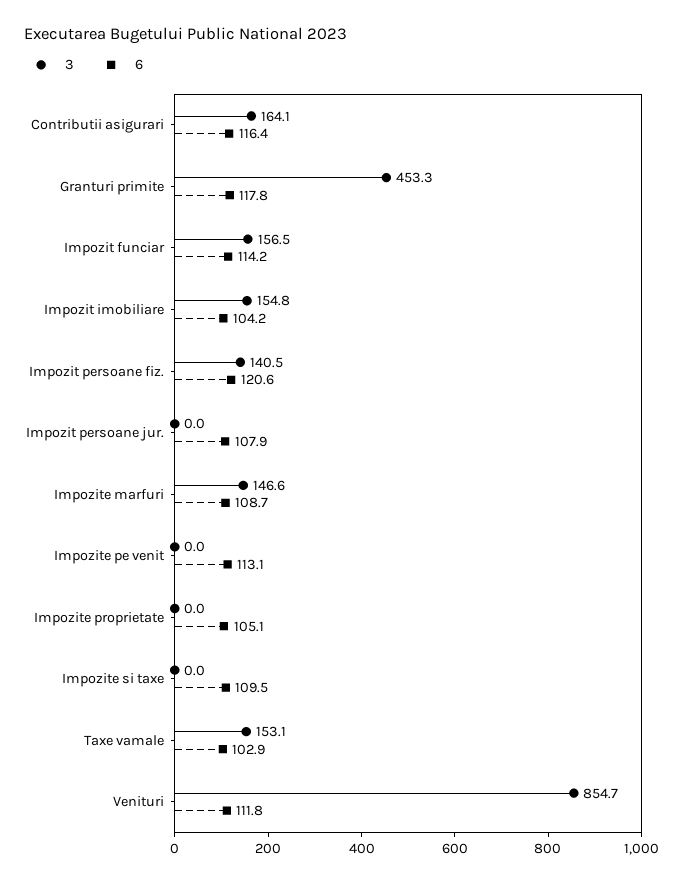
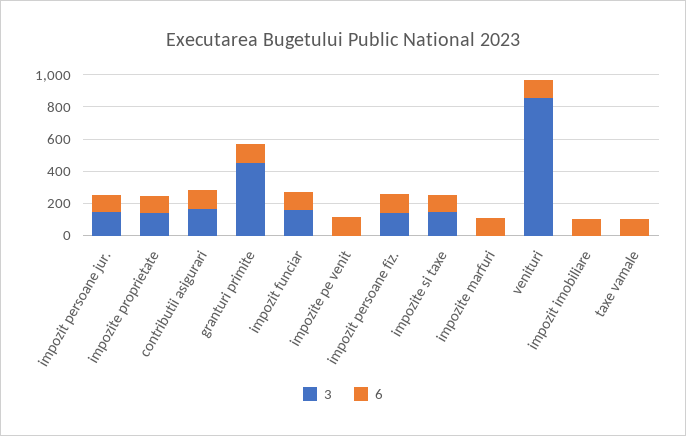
  {
    "3": {
      "Contributii asigurari": 164.1,
      "Granturi primite": 453.3,
      "Impozit funciar": 156.5,
-     "Impozit imobiliare": 154.8,
+     "Impozit imobiliare": 0,
      "Impozit persoane fiz.": 140.5,
-     "Impozit persoane jur.": 0,
+     "Impozit persoane jur.": 150,
-     "Impozite marfuri": 146.6,
+     "Impozite marfuri": 0,
      "Impozite pe venit": 0,
-     "Impozite proprietate": 0,
+     "Impozite proprietate": 150,
-     "Impozite si taxe": 0,
+     "Impozite si taxe": 150,
-     "Taxe vamale": 153.1,
+     "Taxe vamale": 0,
      "Venituri": 854.7
    },
    "6": {
      "Contributii asigurari": 116.4,
      "Granturi primite": 117.8,
      "Impozit funciar": 114.2,
      "Impozit imobiliare": 104.2,
      "Impozit persoane fiz.": 120.6,
      "Impozit persoane jur.": 107.9,
      "Impozite marfuri": 108.7,
      "Impozite pe venit": 113.1,
      "Impozite proprietate": 105.1,
      "Impozite si taxe": 109.5,
      "Taxe vamale": 102.9,
      "Venituri": 111.8
    }
  }

